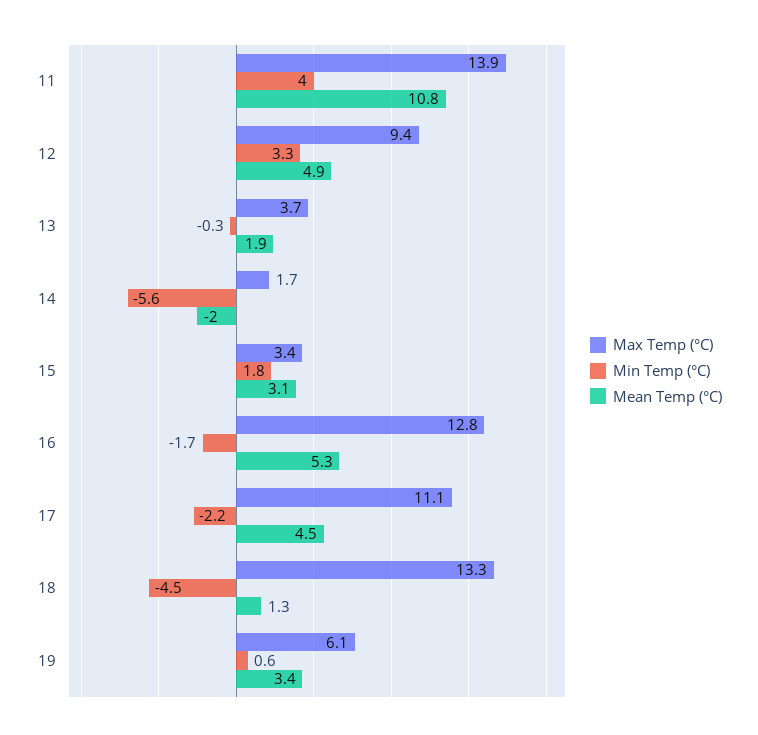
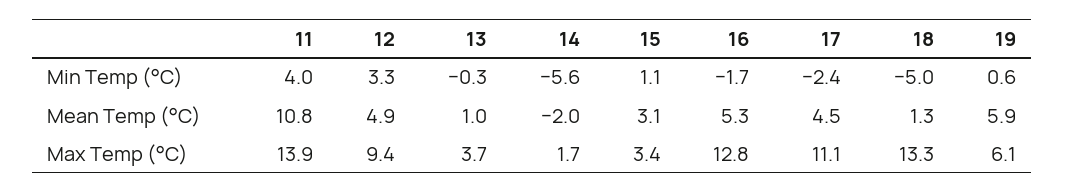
  {
    "Max Temp (°C)": {
      "11": 13.9,
      "12": 9.4,
      "13": 3.7,
      "14": 1.7,
      "15": 3.4,
      "16": 12.8,
      "17": 11.1,
      "18": 13.3,
      "19": 6.1
    },
    "Min Temp (°C)": {
      "11": 4,
      "12": 3.3,
      "13": -0.3,
      "14": -5.6,
-     "15": 1.8,
+     "15": 1.1,
      "16": -1.7,
-     "17": -2.2,
+     "17": -2.4,
-     "18": -4.5,
+     "18": -5,
      "19": 0.6
    },
    "Mean Temp (°C)": {
      "11": 10.8,
      "12": 4.9,
-     "13": 1.9,
+     "13": 1,
      "14": -2,
      "15": 3.1,
      "16": 5.3,
      "17": 4.5,
      "18": 1.3,
-     "19": 3.4
+     "19": 5.9
    }
  }

